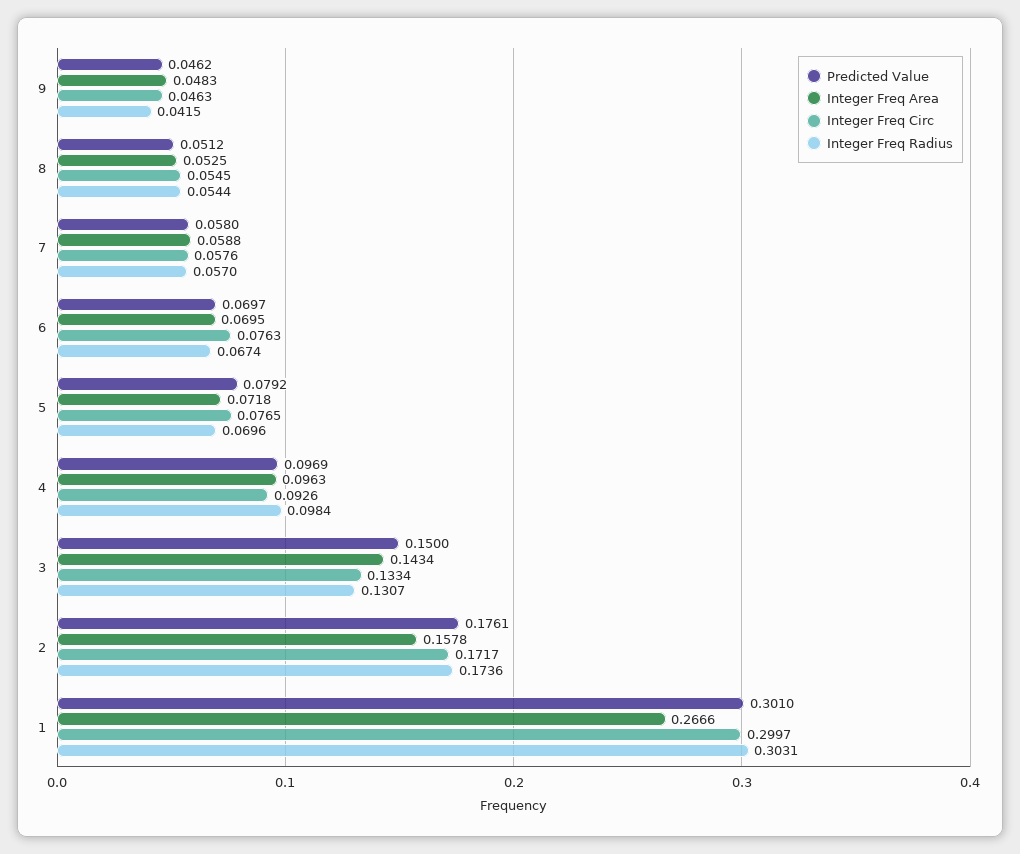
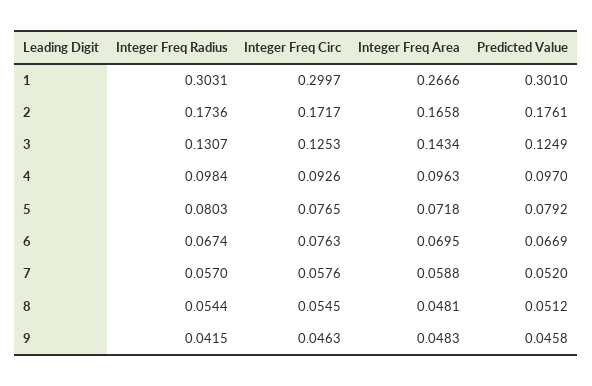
  {
    "Predicted Value": {
-     "9": 0.0462,
+     "9": 0.0458,
      "8": 0.0512,
-     "7": 0.058,
+     "7": 0.052,
-     "6": 0.0697,
+     "6": 0.0669,
      "5": 0.0792,
-     "4": 0.0969,
+     "4": 0.097,
-     "3": 0.15,
+     "3": 0.1249,
      "2": 0.1761,
      "1": 0.301
    },
    "Integer Freq Area": {
      "9": 0.0483,
-     "8": 0.0525,
+     "8": 0.0481,
      "7": 0.0588,
      "6": 0.0695,
      "5": 0.0718,
      "4": 0.0963,
      "3": 0.1434,
-     "2": 0.1578,
+     "2": 0.1658,
      "1": 0.2666
    },
    "Integer Freq Circ": {
      "9": 0.0463,
      "8": 0.0545,
      "7": 0.0576,
      "6": 0.0763,
      "5": 0.0765,
      "4": 0.0926,
-     "3": 0.1334,
+     "3": 0.1253,
      "2": 0.1717,
      "1": 0.2997
    },
    "Integer Freq Radius": {
      "9": 0.0415,
      "8": 0.0544,
      "7": 0.057,
      "6": 0.0674,
-     "5": 0.0696,
+     "5": 0.0803,
      "4": 0.0984,
      "3": 0.1307,
      "2": 0.1736,
      "1": 0.3031
    }
  }

